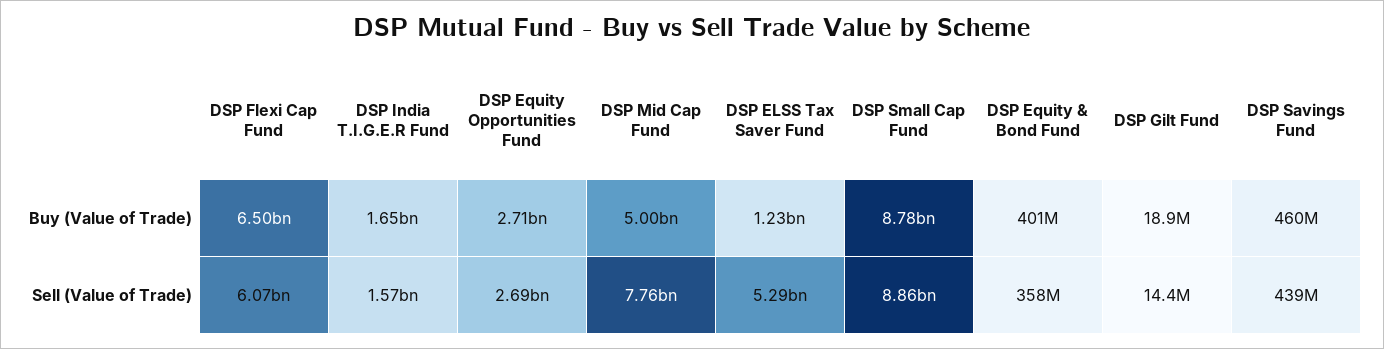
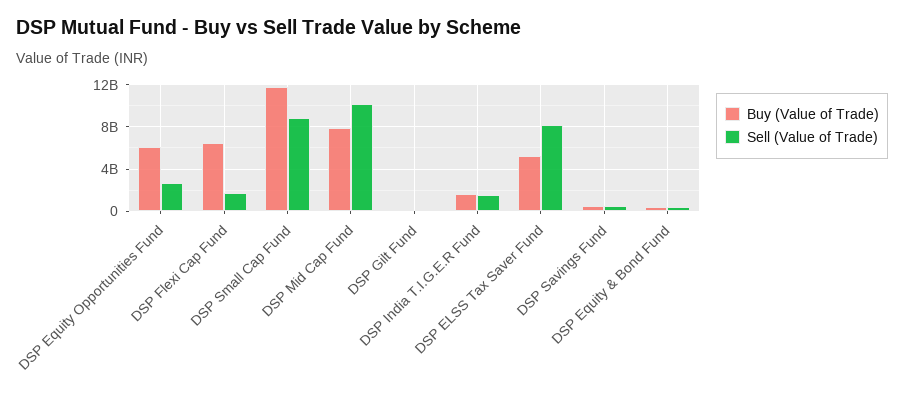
  {
    "Buy (Value of Trade)": {
      "DSP Flexi Cap Fund": 6500000000,
      "DSP India T.I.G.E.R Fund": 1650000000,
-     "DSP Equity Opportunities Fund": 2710000000,
+     "DSP Equity Opportunities Fund": 6000000000,
-     "DSP Mid Cap Fund": 5000000000,
+     "DSP Mid Cap Fund": 8000000000,
-     "DSP ELSS Tax Saver Fund": 1230000000,
+     "DSP ELSS Tax Saver Fund": 5000000000,
-     "DSP Small Cap Fund": 8780000000,
+     "DSP Small Cap Fund": 12000000000,
      "DSP Equity & Bond Fund": 401000000,
      "DSP Gilt Fund": 18900000,
      "DSP Savings Fund": 460000000
    },
    "Sell (Value of Trade)": {
-     "DSP Flexi Cap Fund": 6070000000,
+     "DSP Flexi Cap Fund": 2000000000,
      "DSP India T.I.G.E.R Fund": 1570000000,
      "DSP Equity Opportunities Fund": 2690000000,
-     "DSP Mid Cap Fund": 7760000000,
+     "DSP Mid Cap Fund": 10000000000,
-     "DSP ELSS Tax Saver Fund": 5290000000,
+     "DSP ELSS Tax Saver Fund": 8000000000,
      "DSP Small Cap Fund": 8860000000,
      "DSP Equity & Bond Fund": 358000000,
      "DSP Gilt Fund": 14400000,
      "DSP Savings Fund": 439000000
    }
  }

